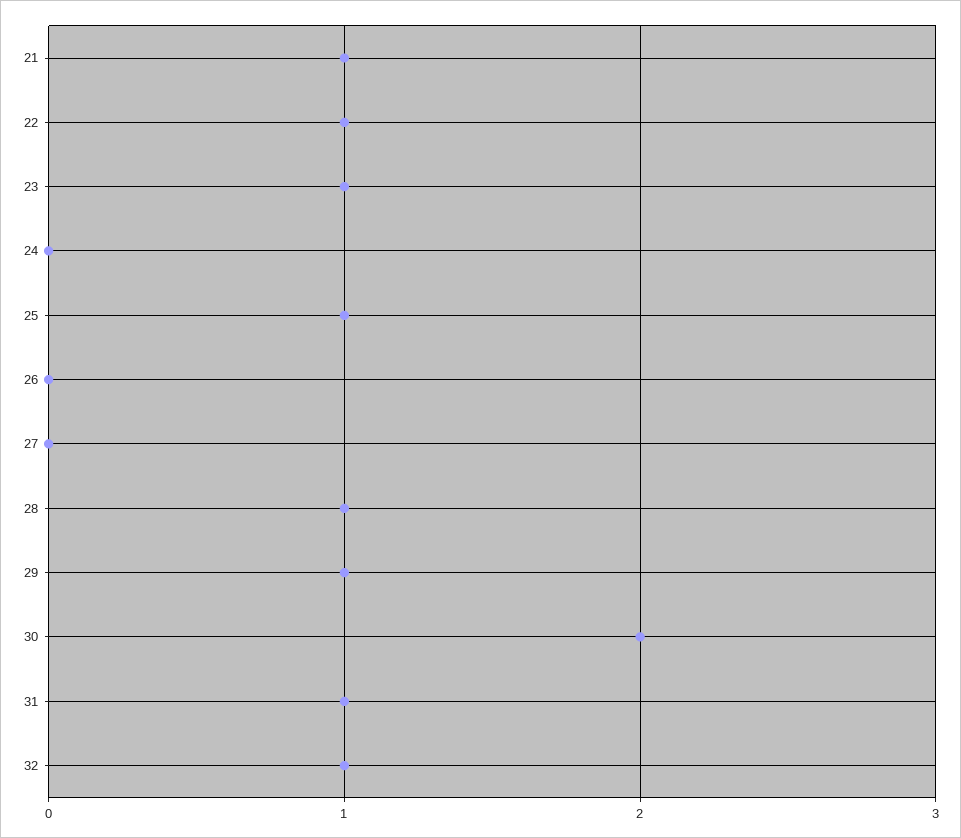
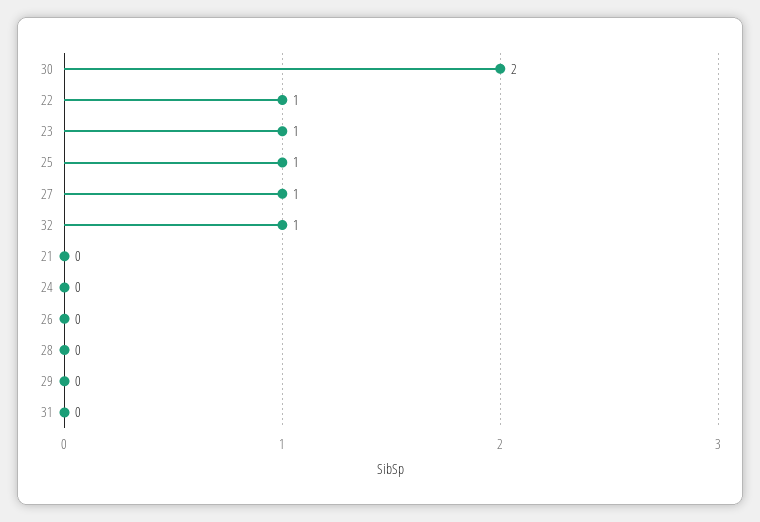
  {
-   "21": 1,
+   "21": 0,
    "22": 1,
    "23": 1,
    "24": 0,
    "25": 1,
    "26": 0,
-   "27": 0,
+   "27": 1,
-   "28": 1,
+   "28": 0,
-   "29": 1,
+   "29": 0,
    "30": 2,
-   "31": 1,
+   "31": 0,
    "32": 1
  }

